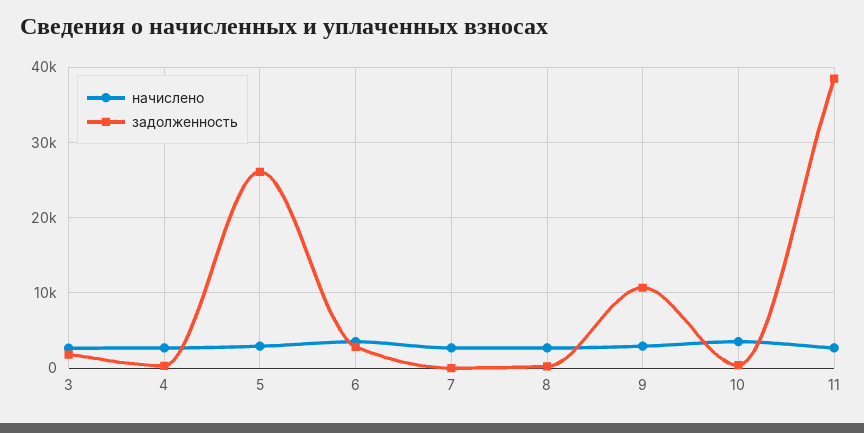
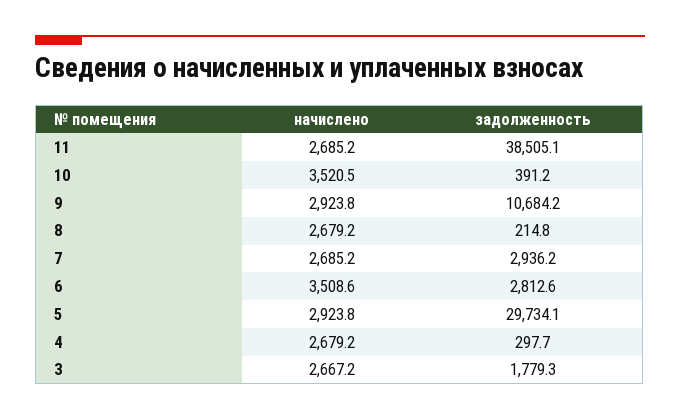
  {
    "начислено": {
      "3": 2667.2,
      "4": 2679.2,
      "5": 2923.8,
      "6": 3508.6,
      "7": 2685.2,
      "8": 2679.2,
      "9": 2923.8,
      "10": 3520.5,
      "11": 2685.2
    },
    "задолженность": {
      "3": 1779.3,
      "4": 297.7,
-     "5": 26000,
+     "5": 29734.1,
      "6": 2812.6,
-     "7": 0,
+     "7": 2936.2,
      "8": 214.8,
      "9": 10684.2,
      "10": 391.2,
      "11": 38505.1
    }
  }

